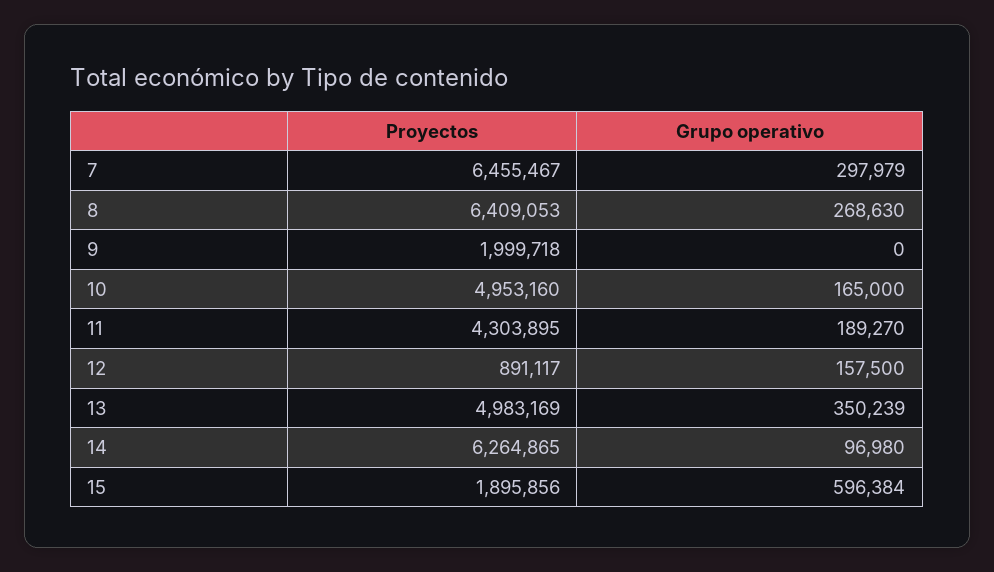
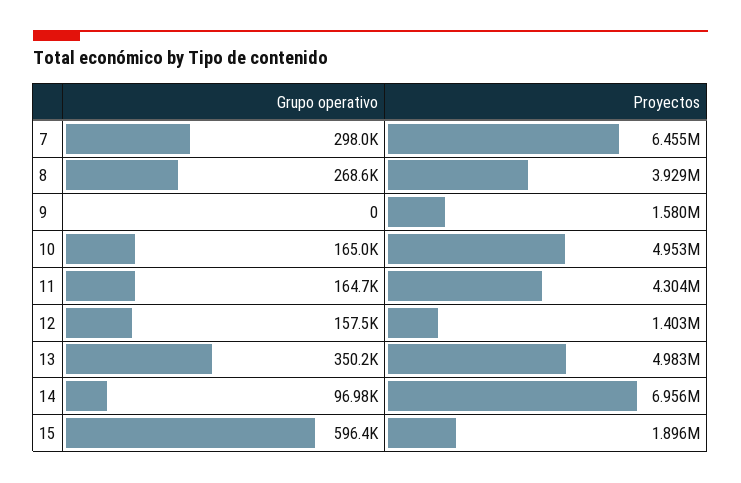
  {
    "Proyectos": {
      "7": 6455467,
-     "8": 6409053,
+     "8": 3929000,
-     "9": 1999718,
+     "9": 1580000,
      "10": 4953160,
      "11": 4303895,
-     "12": 891117,
+     "12": 1403000,
      "13": 4983169,
-     "14": 6264865,
+     "14": 6956000,
      "15": 1895856
    },
    "Grupo operativo": {
      "7": 297979,
      "8": 268630,
      "9": 0,
      "10": 165000,
-     "11": 189270,
+     "11": 164700,
      "12": 157500,
      "13": 350239,
      "14": 96980,
      "15": 596384
    }
  }

